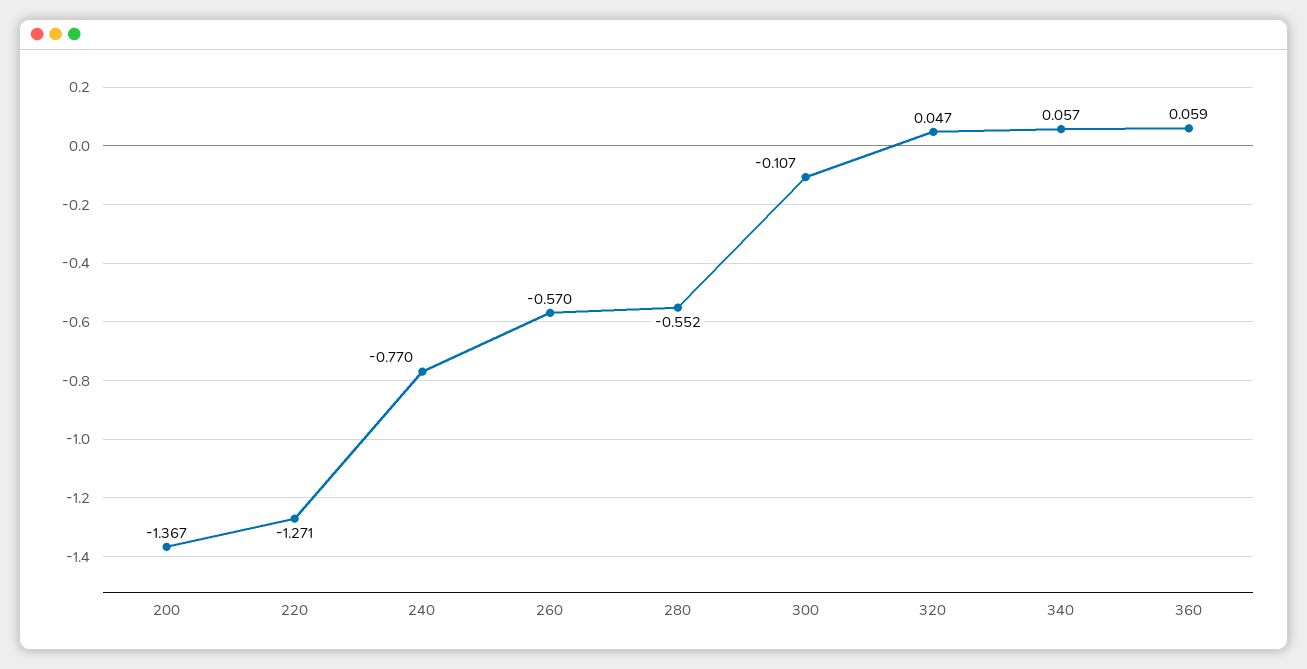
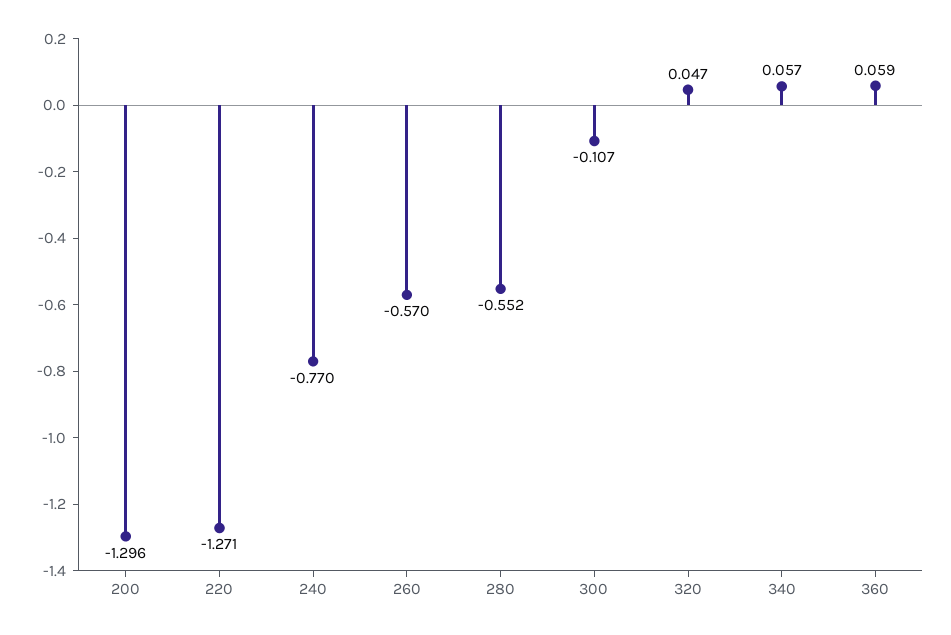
  {
-   "200": -1.367,
+   "200": -1.296,
    "220": -1.271,
    "240": -0.77,
    "260": -0.57,
    "280": -0.552,
    "300": -0.107,
    "320": 0.047,
    "340": 0.057,
    "360": 0.059
  }

